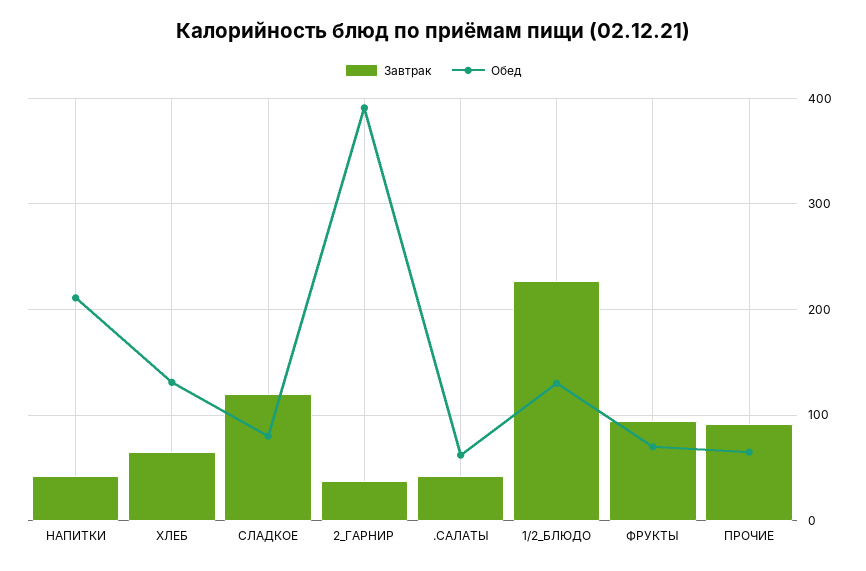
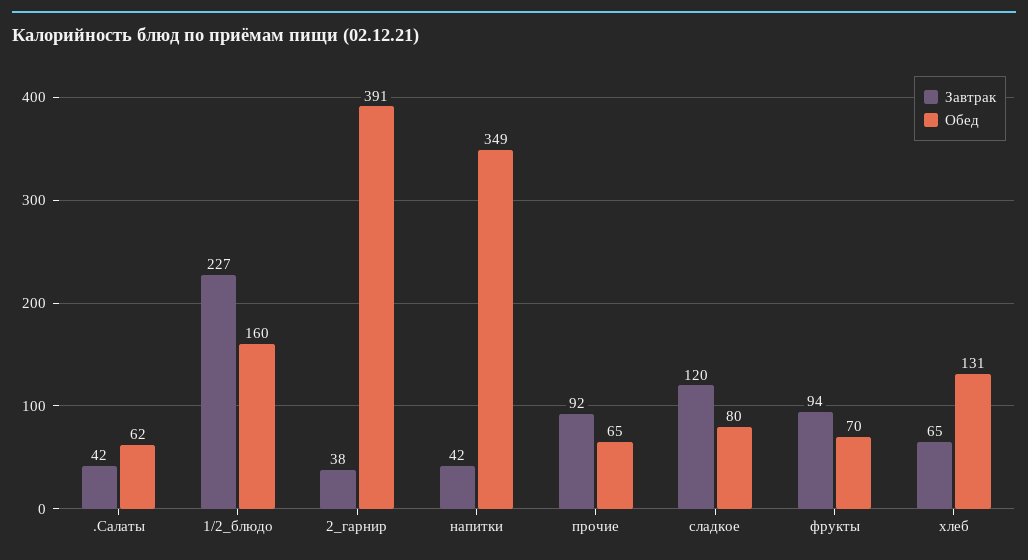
  {
    "Завтрак": {
      "НАПИТКИ": 42,
      "ХЛЕБ": 65,
      "СЛАДКОЕ": 120,
      "2_ГАРНИР": 38,
      ".САЛАТЫ": 42,
      "1/2_БЛЮДО": 227,
      "ФРУКТЫ": 94,
      "ПРОЧИЕ": 92
    },
    "Обед": {
-     "НАПИТКИ": 210,
+     "НАПИТКИ": 349,
      "ХЛЕБ": 131,
      "СЛАДКОЕ": 80,
      "2_ГАРНИР": 391,
      ".САЛАТЫ": 62,
-     "1/2_БЛЮДО": 130,
+     "1/2_БЛЮДО": 160,
      "ФРУКТЫ": 70,
      "ПРОЧИЕ": 65
    }
  }

